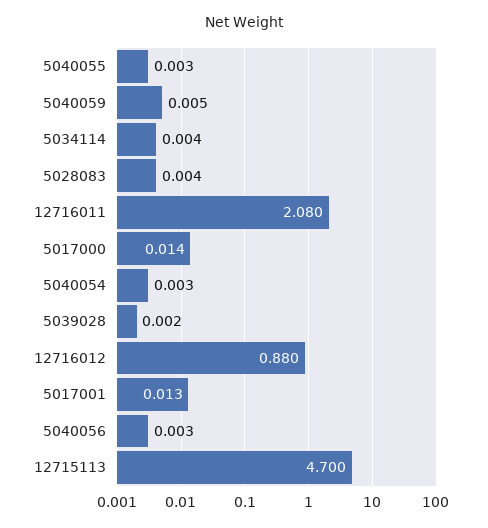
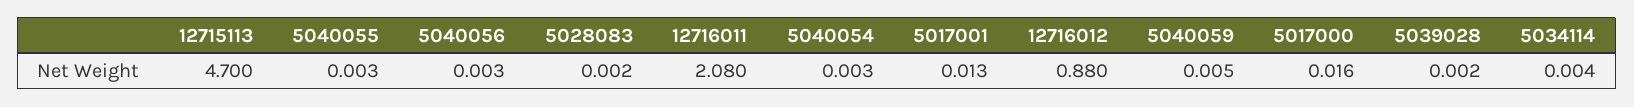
  {
    "5040055": 0.003,
    "5040059": 0.005,
    "5034114": 0.004,
-   "5028083": 0.004,
+   "5028083": 0.002,
    "12716011": 2.08,
-   "5017000": 0.014,
+   "5017000": 0.016,
    "5040054": 0.003,
    "5039028": 0.002,
    "12716012": 0.88,
    "5017001": 0.013,
    "5040056": 0.003,
    "12715113": 4.7
  }

